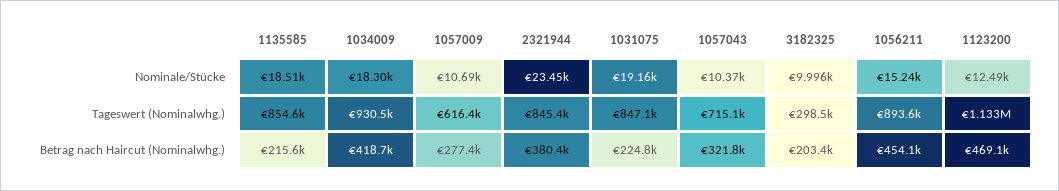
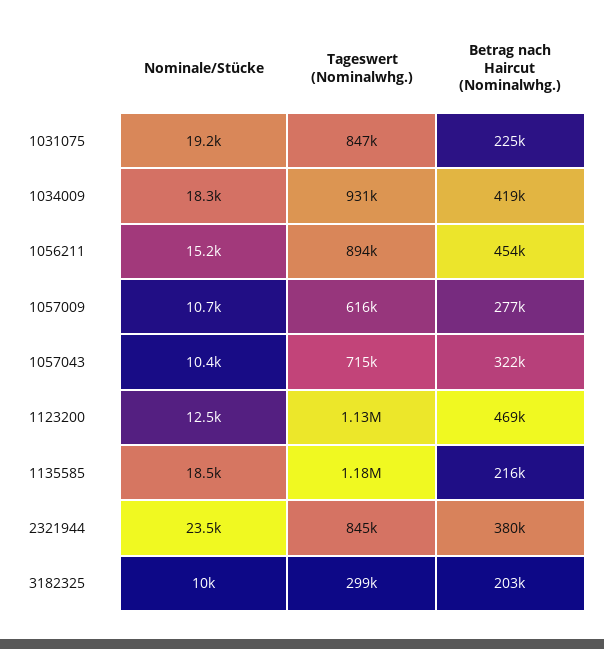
  {
    "1135585": {
      "Nominale/Stücke": 18510,
-     "Tageswert (Nominalwhg.)": 854600,
+     "Tageswert (Nominalwhg.)": 1180000,
      "Betrag nach Haircut (Nominalwhg.)": 215600
    },
    "1034009": {
      "Nominale/Stücke": 18300,
      "Tageswert (Nominalwhg.)": 930500,
      "Betrag nach Haircut (Nominalwhg.)": 418700
    },
    "1057009": {
      "Nominale/Stücke": 10690,
      "Tageswert (Nominalwhg.)": 616400,
      "Betrag nach Haircut (Nominalwhg.)": 277400
    },
    "2321944": {
      "Nominale/Stücke": 23450,
      "Tageswert (Nominalwhg.)": 845400,
      "Betrag nach Haircut (Nominalwhg.)": 380400
    },
    "1031075": {
      "Nominale/Stücke": 19160,
      "Tageswert (Nominalwhg.)": 847100,
      "Betrag nach Haircut (Nominalwhg.)": 224800
    },
    "1057043": {
      "Nominale/Stücke": 10370,
      "Tageswert (Nominalwhg.)": 715100,
      "Betrag nach Haircut (Nominalwhg.)": 321800
    },
    "3182325": {
      "Nominale/Stücke": 9996,
      "Tageswert (Nominalwhg.)": 298500,
      "Betrag nach Haircut (Nominalwhg.)": 203400
    },
    "1056211": {
      "Nominale/Stücke": 15240,
      "Tageswert (Nominalwhg.)": 893600,
      "Betrag nach Haircut (Nominalwhg.)": 454100
    },
    "1123200": {
      "Nominale/Stücke": 12490,
      "Tageswert (Nominalwhg.)": 1133000,
      "Betrag nach Haircut (Nominalwhg.)": 469100
    }
  }

